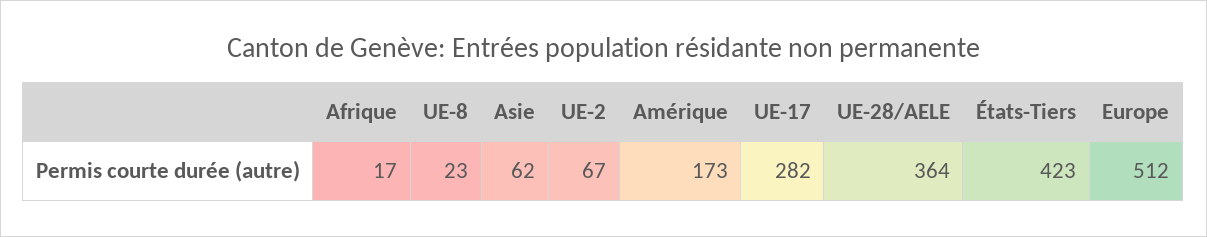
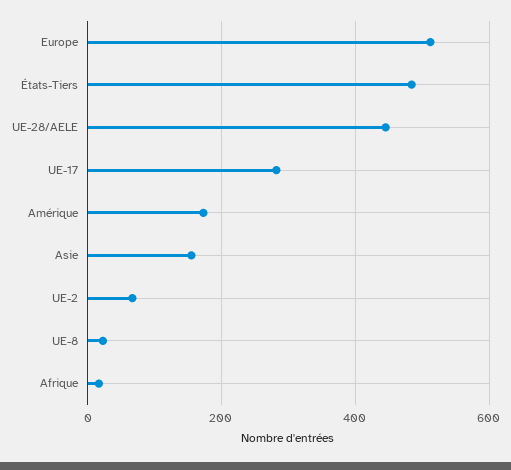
  {
    "Afrique": 17,
    "UE-8": 23,
-   "Asie": 62,
+   "Asie": 160,
    "UE-2": 67,
    "Amérique": 173,
    "UE-17": 282,
-   "UE-28/AELE": 364,
+   "UE-28/AELE": 440,
-   "États-Tiers": 423,
+   "États-Tiers": 480,
    "Europe": 512
  }

